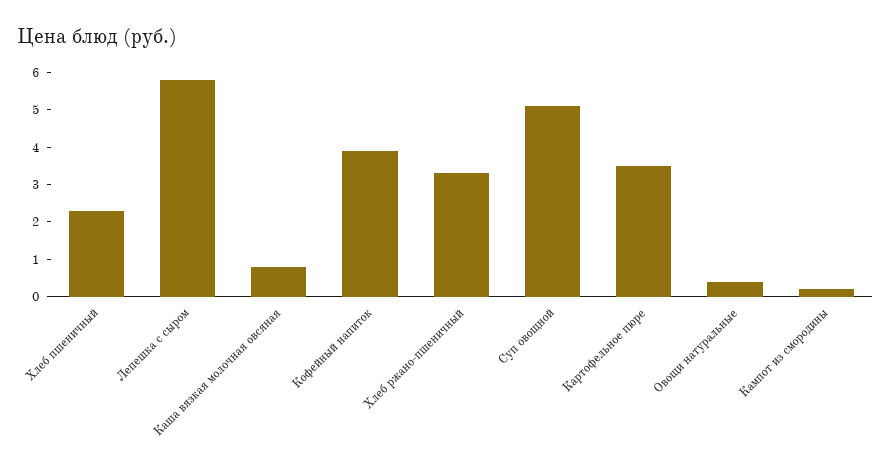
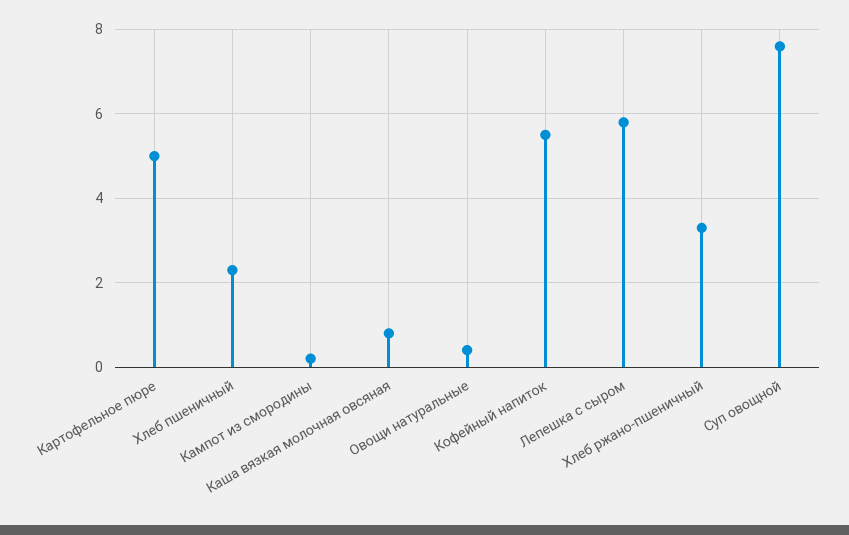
  {
    "Хлеб пшеничный": 2.5,
    "Лепешка с сыром": 6,
    "Каша вязкая молочная овсяная": 1,
-   "Кофейный напиток": 4,
+   "Кофейный напиток": 5.5,
    "Хлеб ржано-пшеничный": 3.5,
-   "Суп овощной": 5,
+   "Суп овощной": 7.5,
-   "Картофельное пюре": 3.5,
+   "Картофельное пюре": 5,
    "Овощи натуральные": 0.5,
    "Кампот из смородины": 0
  }

